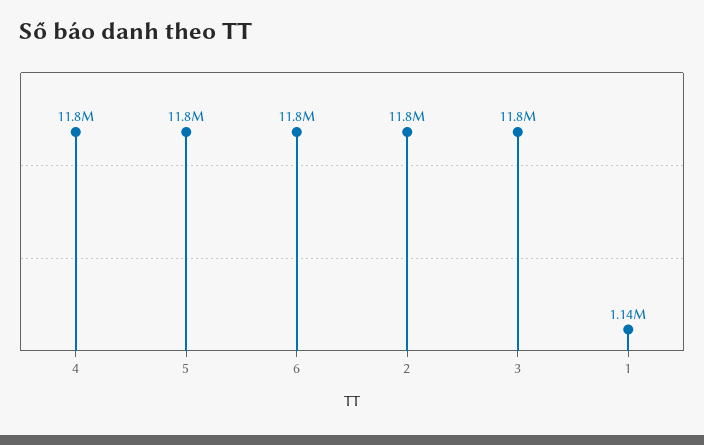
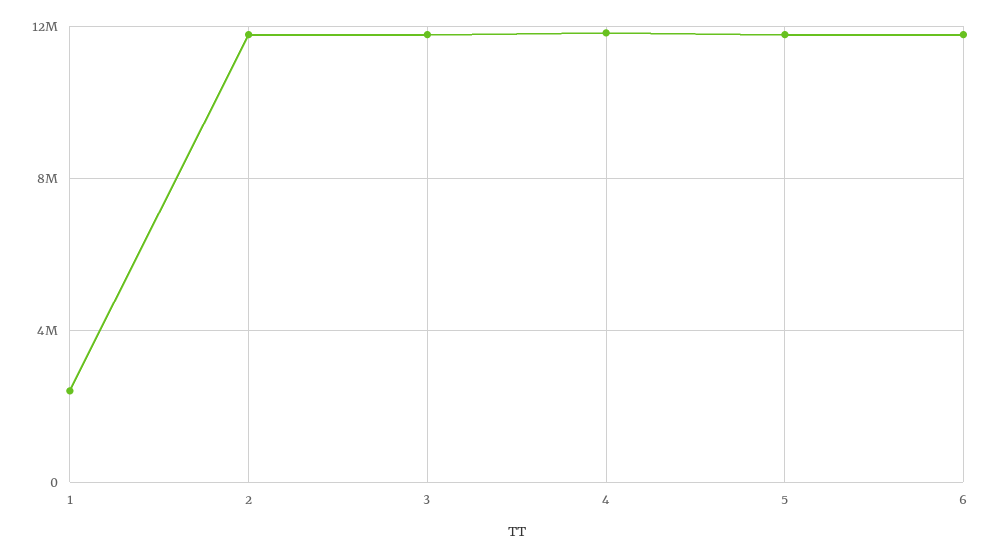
  {
    "4": 11800000,
    "5": 11800000,
    "6": 11800000,
    "2": 11800000,
    "3": 11800000,
-   "1": 1140000
+   "1": 2500000
  }

